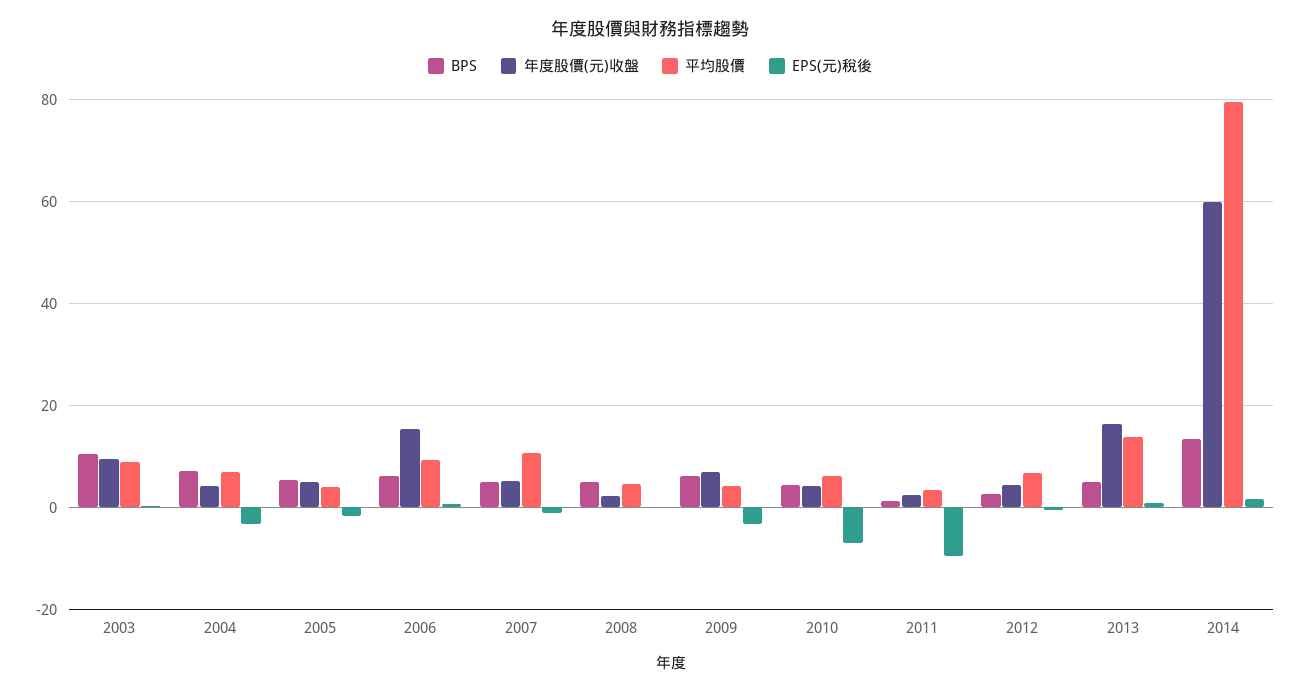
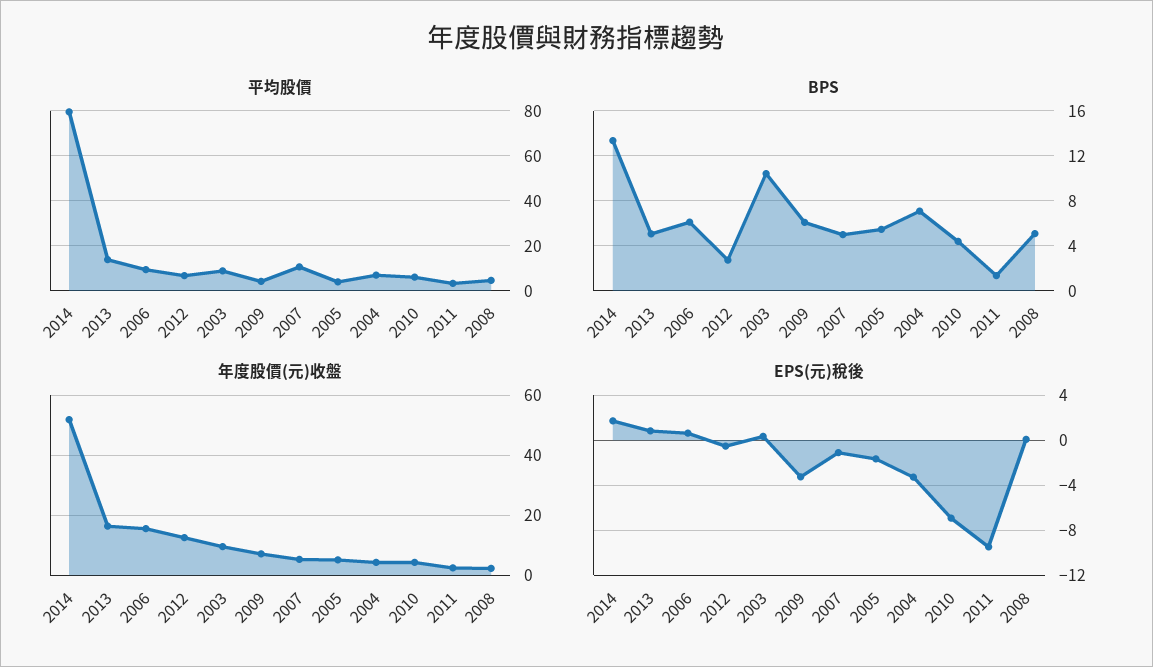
  {
    "BPS": {
      "2003": 10,
      "2004": 7,
      "2005": 5,
      "2006": 6,
      "2007": 5,
      "2008": 5,
      "2009": 6,
      "2010": 4,
      "2011": 1,
      "2012": 3,
      "2013": 5,
      "2014": 13
    },
    "年度股價(元)收盤": {
      "2003": 10,
      "2004": 4,
      "2005": 6,
      "2006": 16,
      "2007": 6,
      "2008": 2,
      "2009": 8,
      "2010": 4,
      "2011": 2,
-     "2012": 4,
+     "2012": 12.5,
      "2013": 16,
-     "2014": 60
+     "2014": 52.5
    },
    "平均股價": {
      "2003": 8,
      "2004": 8,
      "2005": 4,
      "2006": 10,
      "2007": 10,
      "2008": 4,
      "2009": 4,
      "2010": 6,
      "2011": 4,
      "2012": 6,
      "2013": 14,
      "2014": 80
    },
    "EPS(元)稅後": {
      "2003": 0,
      "2004": -3,
      "2005": -2,
      "2006": 1,
      "2007": -1,
      "2008": 0,
      "2009": -3,
      "2010": -7,
      "2011": -9,
      "2012": -1,
      "2013": 1,
      "2014": 2
    }
  }

